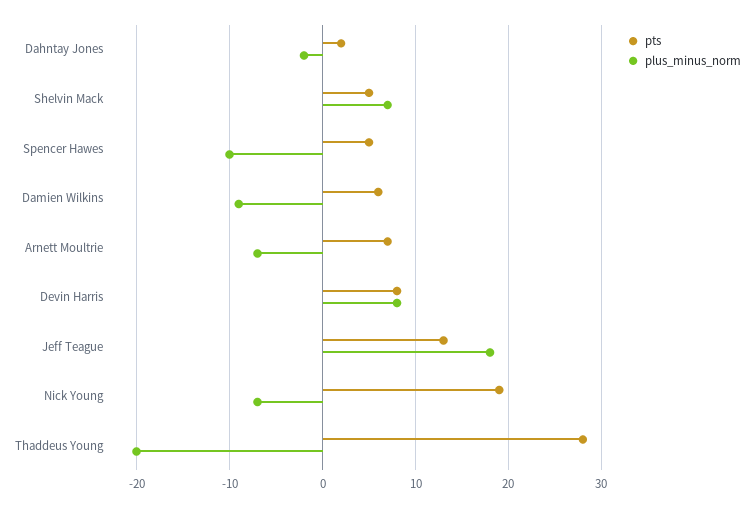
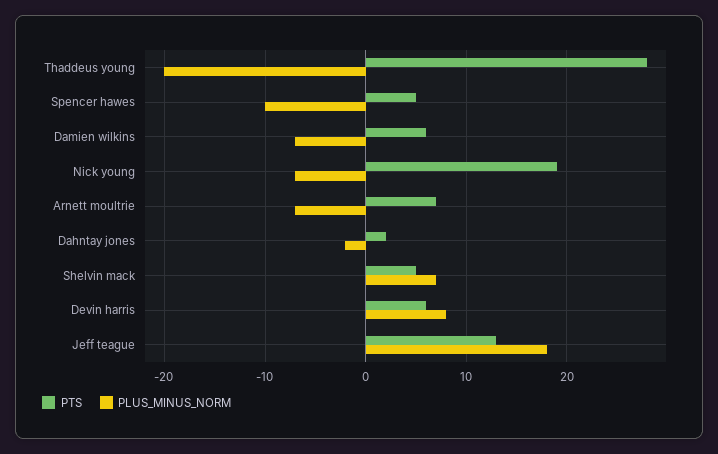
  {
    "pts": {
      "Dahntay Jones": 2,
      "Shelvin Mack": 5,
      "Spencer Hawes": 5,
      "Damien Wilkins": 6,
      "Arnett Moultrie": 7,
-     "Devin Harris": 8,
+     "Devin Harris": 6,
      "Jeff Teague": 13,
      "Nick Young": 19,
      "Thaddeus Young": 28
    },
    "plus_minus_norm": {
      "Dahntay Jones": -2,
      "Shelvin Mack": 7,
      "Spencer Hawes": -10,
-     "Damien Wilkins": -9,
+     "Damien Wilkins": -7,
      "Arnett Moultrie": -7,
      "Devin Harris": 8,
      "Jeff Teague": 18,
      "Nick Young": -7,
      "Thaddeus Young": -20
    }
  }

